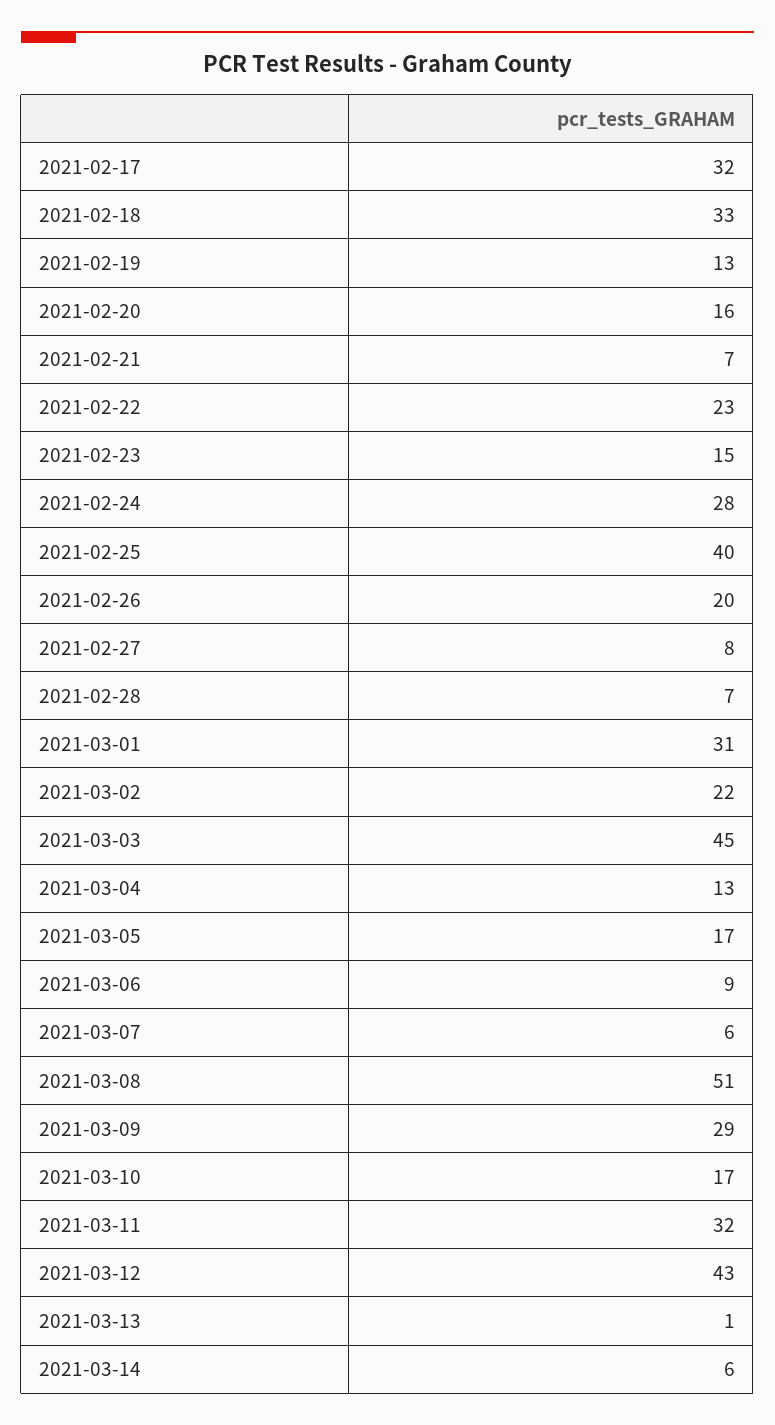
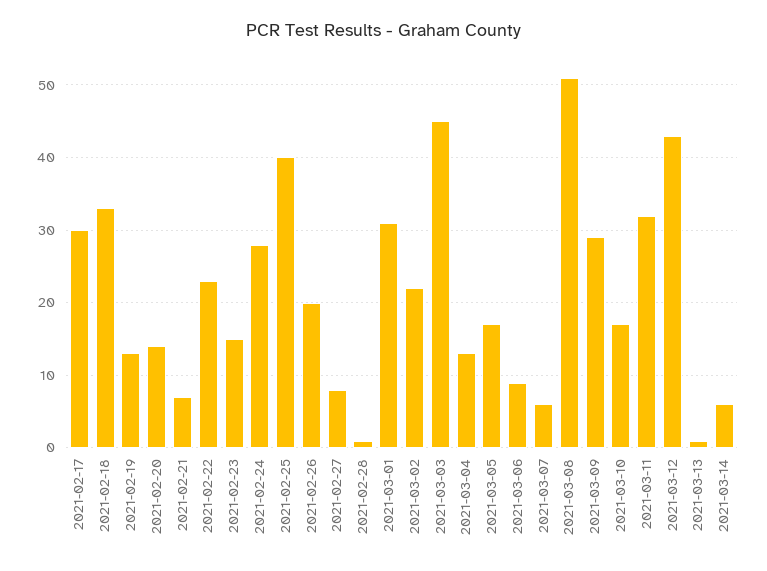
  {
-   "2021-02-17": 32,
+   "2021-02-17": 30,
    "2021-02-18": 33,
    "2021-02-19": 13,
-   "2021-02-20": 16,
+   "2021-02-20": 14,
    "2021-02-21": 7,
    "2021-02-22": 23,
    "2021-02-23": 15,
    "2021-02-24": 28,
    "2021-02-25": 40,
    "2021-02-26": 20,
    "2021-02-27": 8,
-   "2021-02-28": 7,
+   "2021-02-28": 1,
    "2021-03-01": 31,
    "2021-03-02": 22,
    "2021-03-03": 45,
    "2021-03-04": 13,
    "2021-03-05": 17,
    "2021-03-06": 9,
    "2021-03-07": 6,
    "2021-03-08": 51,
    "2021-03-09": 29,
    "2021-03-10": 17,
    "2021-03-11": 32,
    "2021-03-12": 43,
    "2021-03-13": 1,
    "2021-03-14": 6
  }

